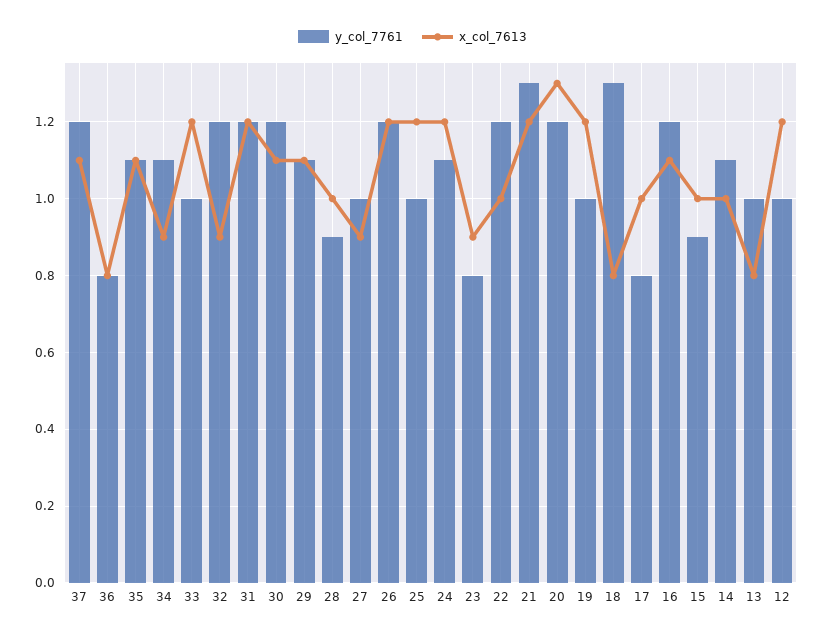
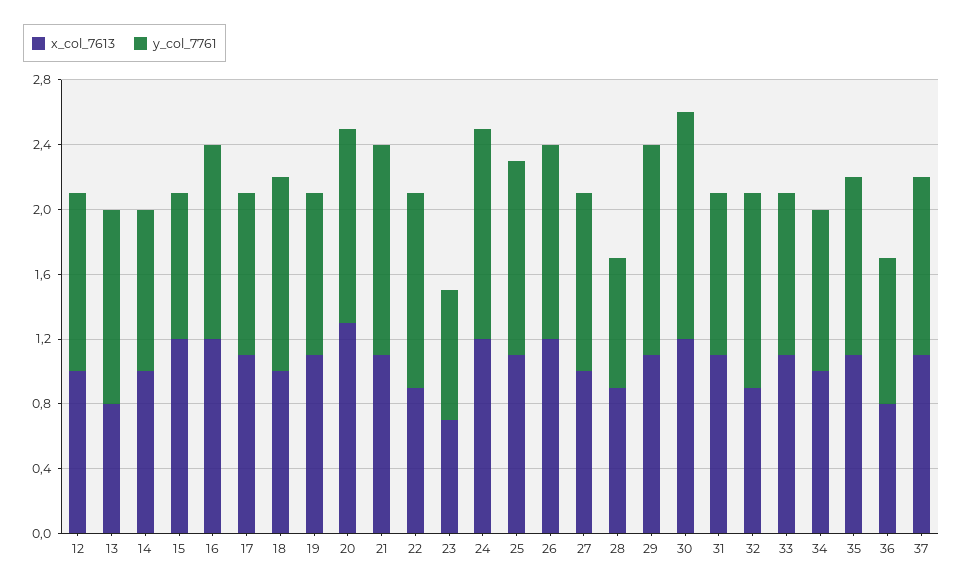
  {
    "y_col_7761": {
-     "37": 1.2,
+     "37": 1.1,
-     "36": 0.8,
+     "36": 0.9,
      "35": 1.1,
-     "34": 1.1,
+     "34": 1,
      "33": 1,
      "32": 1.2,
-     "31": 1.2,
+     "31": 1,
-     "30": 1.2,
+     "30": 1.4,
-     "29": 1.1,
+     "29": 1.3,
-     "28": 0.9,
+     "28": 0.8,
-     "27": 1,
+     "27": 1.1,
      "26": 1.2,
-     "25": 1,
+     "25": 1.2,
-     "24": 1.1,
+     "24": 1.3,
      "23": 0.8,
      "22": 1.2,
      "21": 1.3,
      "20": 1.2,
      "19": 1,
-     "18": 1.3,
+     "18": 1.2,
-     "17": 0.8,
+     "17": 1,
      "16": 1.2,
      "15": 0.9,
-     "14": 1.1,
+     "14": 1,
-     "13": 1,
+     "13": 1.2,
-     "12": 1
+     "12": 1.1
    },
    "x_col_7613": {
      "37": 1.1,
      "36": 0.8,
      "35": 1.1,
-     "34": 0.9,
+     "34": 1,
-     "33": 1.2,
+     "33": 1.1,
      "32": 0.9,
-     "31": 1.2,
+     "31": 1.1,
-     "30": 1.1,
+     "30": 1.2,
      "29": 1.1,
-     "28": 1,
+     "28": 0.9,
-     "27": 0.9,
+     "27": 1,
      "26": 1.2,
-     "25": 1.2,
+     "25": 1.1,
      "24": 1.2,
-     "23": 0.9,
+     "23": 0.7,
-     "22": 1,
+     "22": 0.9,
-     "21": 1.2,
+     "21": 1.1,
      "20": 1.3,
-     "19": 1.2,
+     "19": 1.1,
-     "18": 0.8,
+     "18": 1,
-     "17": 1,
+     "17": 1.1,
-     "16": 1.1,
+     "16": 1.2,
-     "15": 1,
+     "15": 1.2,
      "14": 1,
      "13": 0.8,
-     "12": 1.2
+     "12": 1
    }
  }

